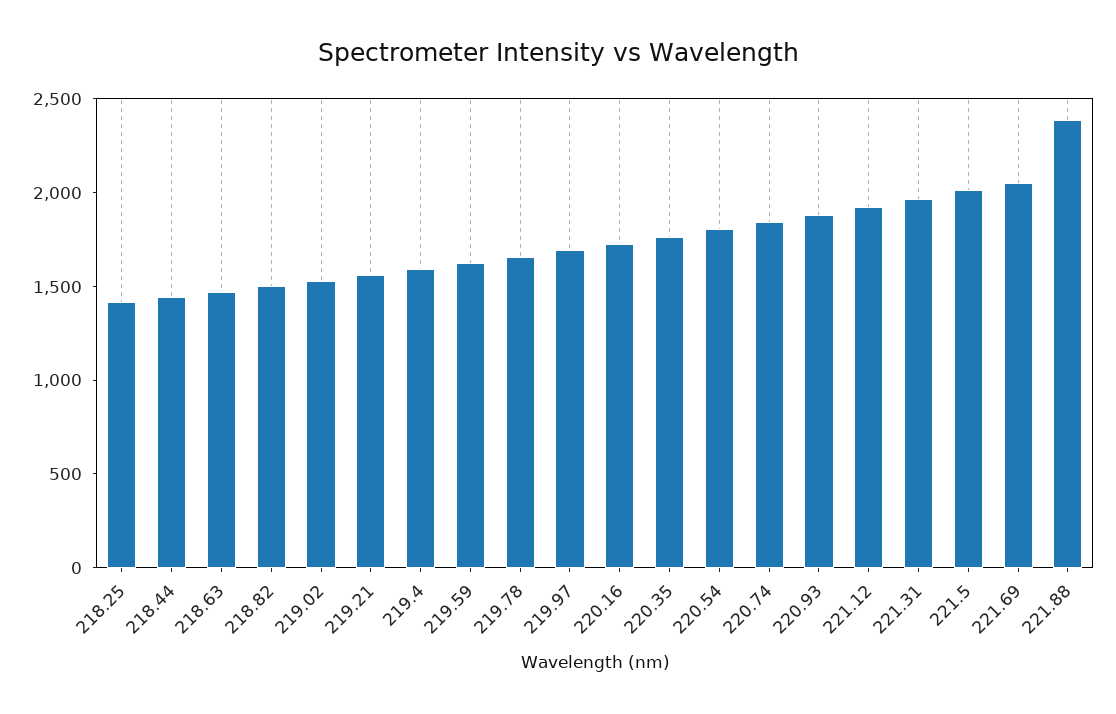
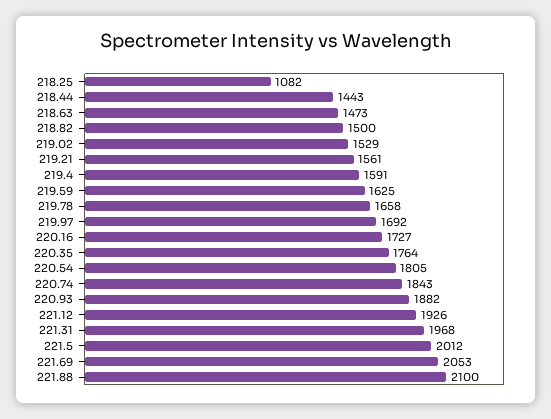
  {
-   "218.25": 1400,
+   "218.25": 1082,
    "218.44": 1443,
    "218.63": 1473,
    "218.82": 1500,
    "219.02": 1529,
    "219.21": 1561,
    "219.4": 1591,
    "219.59": 1625,
    "219.78": 1658,
    "219.97": 1692,
    "220.16": 1727,
    "220.35": 1764,
    "220.54": 1805,
    "220.74": 1843,
    "220.93": 1882,
    "221.12": 1926,
    "221.31": 1968,
    "221.5": 2012,
    "221.69": 2053,
-   "221.88": 2400
+   "221.88": 2100
  }

